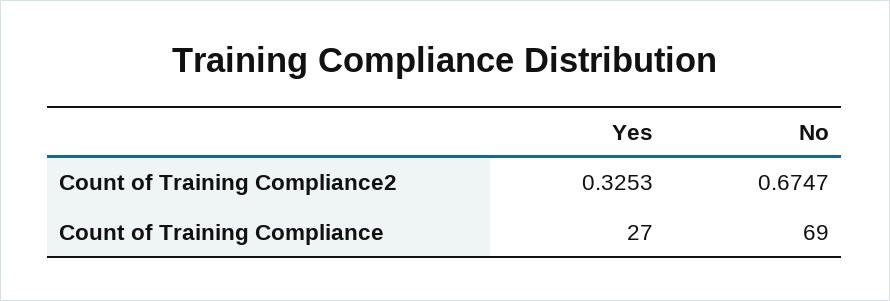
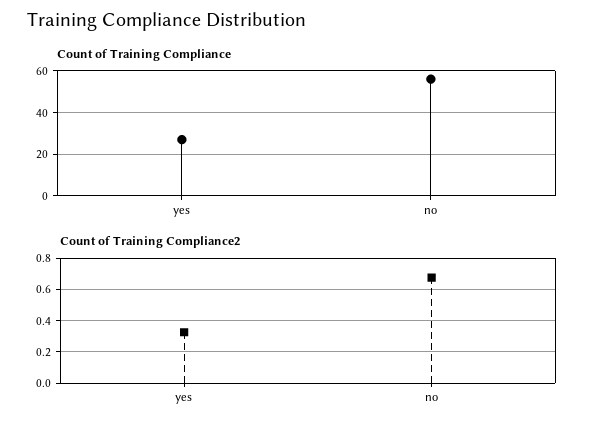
  {
    "Count of Training Compliance2": {
      "Yes": 0.3253,
      "No": 0.6747
    },
    "Count of Training Compliance": {
      "Yes": 27,
-     "No": 69
+     "No": 55
    }
  }

